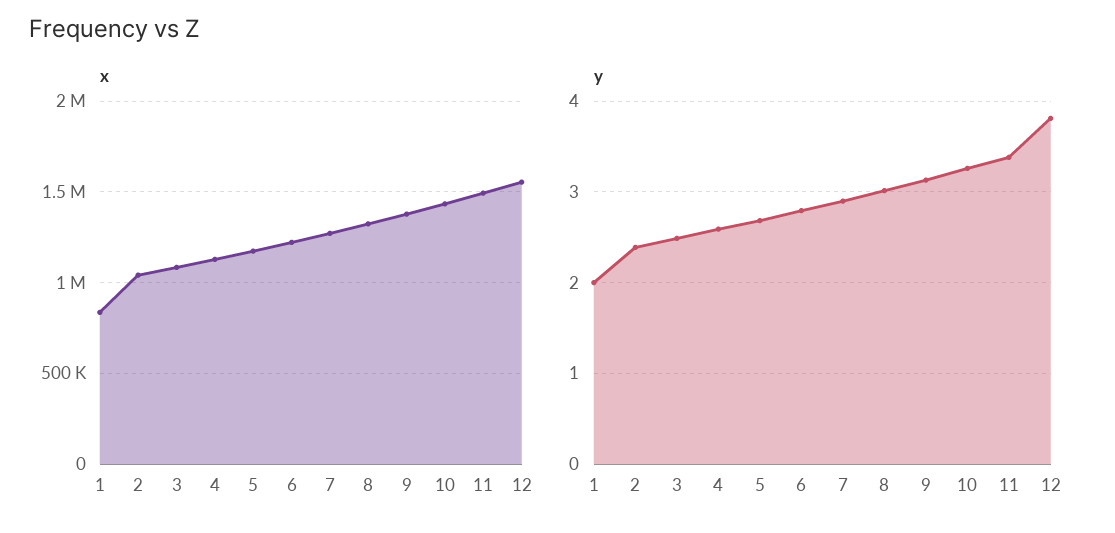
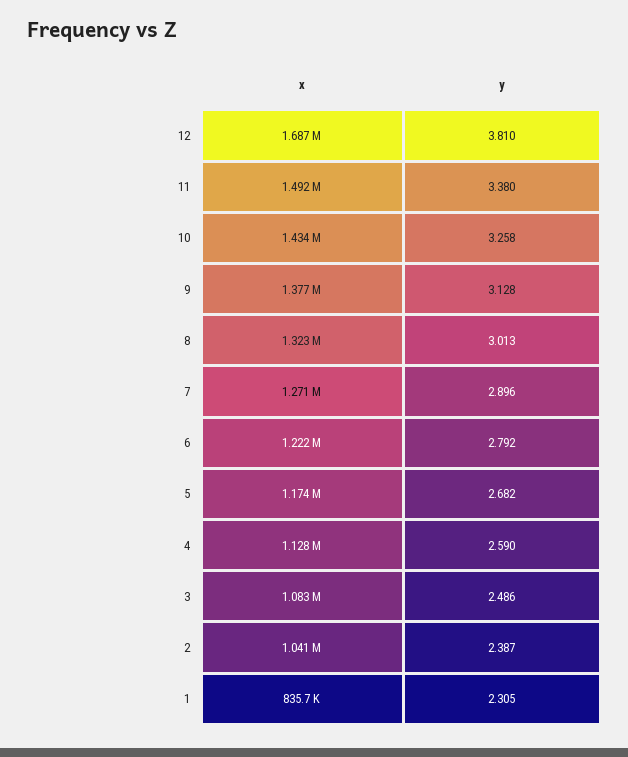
  {
    "x": {
      "1": 835700,
      "2": 1041000,
      "3": 1083000,
      "4": 1128000,
      "5": 1174000,
      "6": 1222000,
      "7": 1271000,
      "8": 1323000,
      "9": 1377000,
      "10": 1434000,
      "11": 1492000,
-     "12": 1550000
+     "12": 1687000
    },
    "y": {
-     "1": 2,
+     "1": 2.305,
      "2": 2.387,
      "3": 2.486,
      "4": 2.59,
      "5": 2.682,
      "6": 2.792,
      "7": 2.896,
      "8": 3.013,
      "9": 3.128,
      "10": 3.258,
      "11": 3.38,
      "12": 3.81
    }
  }

